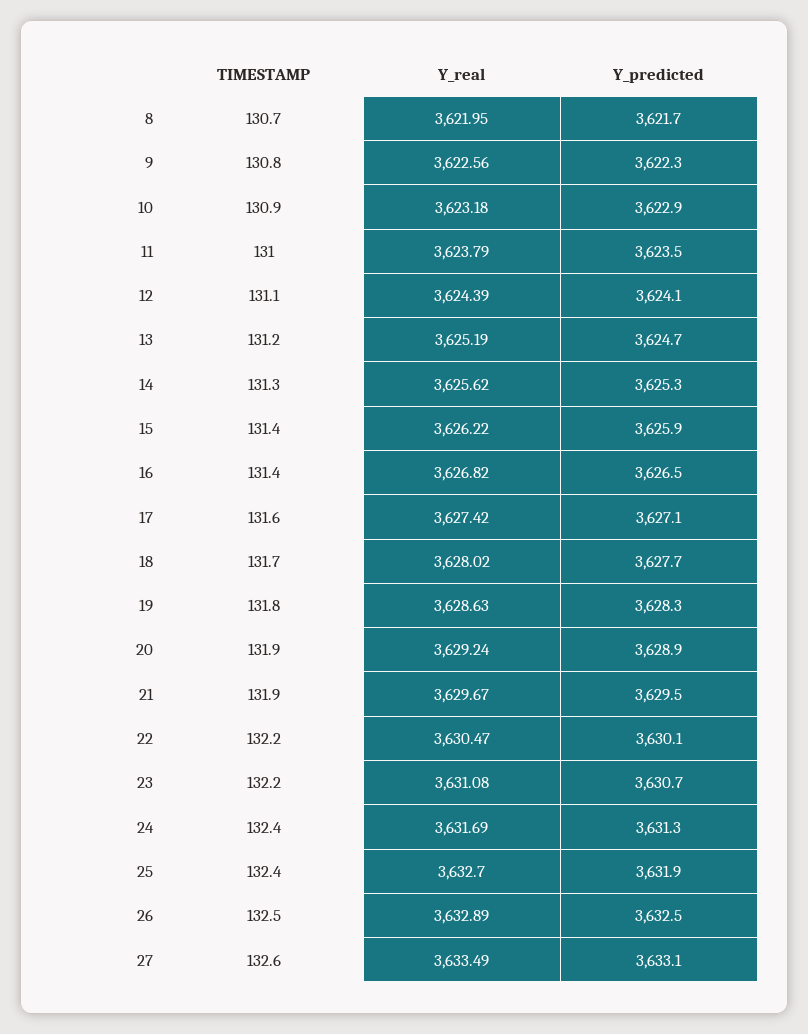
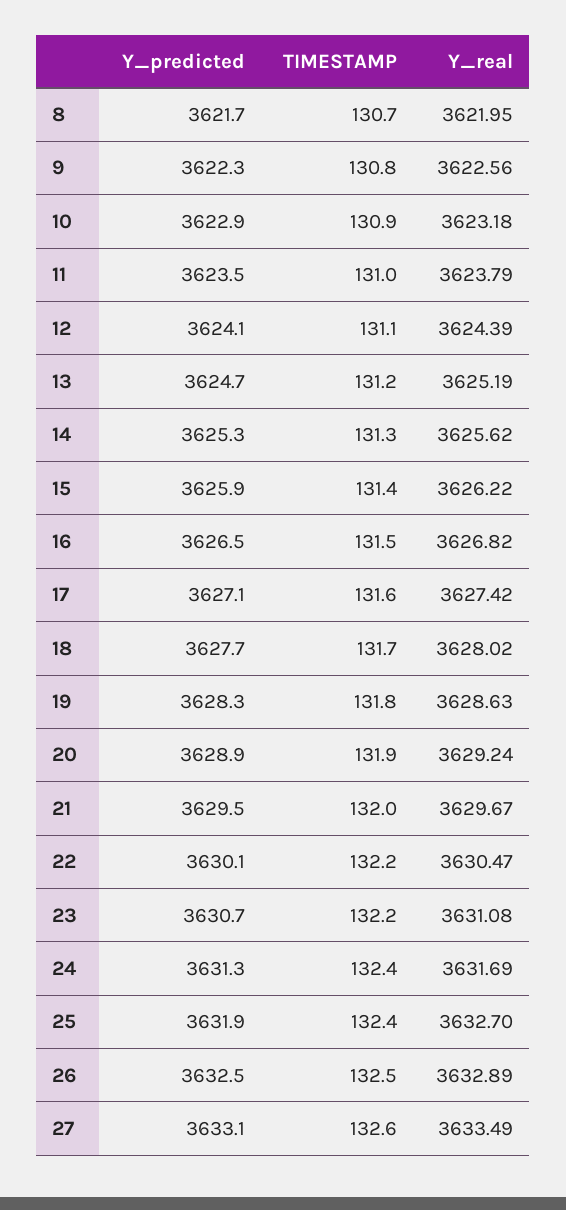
  {
    "TIMESTAMP": {
      "8": 130.7,
      "9": 130.8,
      "10": 130.9,
      "11": 131,
      "12": 131.1,
      "13": 131.2,
      "14": 131.3,
      "15": 131.4,
-     "16": 131.4,
+     "16": 131.5,
      "17": 131.6,
      "18": 131.7,
      "19": 131.8,
      "20": 131.9,
-     "21": 131.9,
+     "21": 132,
      "22": 132.2,
      "23": 132.2,
      "24": 132.4,
      "25": 132.4,
      "26": 132.5,
      "27": 132.6
    },
    "Y_real": {
      "8": 3621.95,
      "9": 3622.56,
      "10": 3623.18,
      "11": 3623.79,
      "12": 3624.39,
      "13": 3625.19,
      "14": 3625.62,
      "15": 3626.22,
      "16": 3626.82,
      "17": 3627.42,
      "18": 3628.02,
      "19": 3628.63,
      "20": 3629.24,
      "21": 3629.67,
      "22": 3630.47,
      "23": 3631.08,
      "24": 3631.69,
      "25": 3632.7,
      "26": 3632.89,
      "27": 3633.49
    },
    "Y_predicted": {
      "8": 3621.7,
      "9": 3622.3,
      "10": 3622.9,
      "11": 3623.5,
      "12": 3624.1,
      "13": 3624.7,
      "14": 3625.3,
      "15": 3625.9,
      "16": 3626.5,
      "17": 3627.1,
      "18": 3627.7,
      "19": 3628.3,
      "20": 3628.9,
      "21": 3629.5,
      "22": 3630.1,
      "23": 3630.7,
      "24": 3631.3,
      "25": 3631.9,
      "26": 3632.5,
      "27": 3633.1
    }
  }

